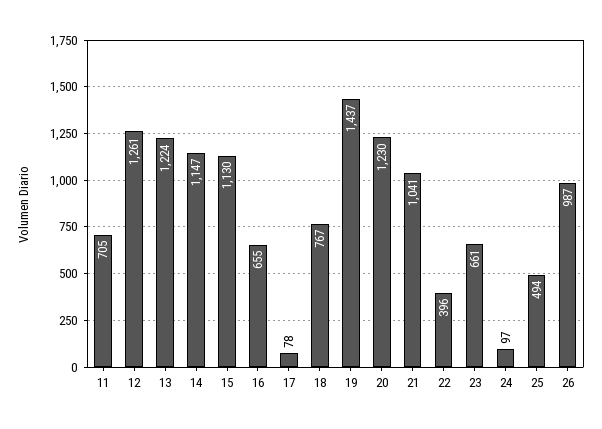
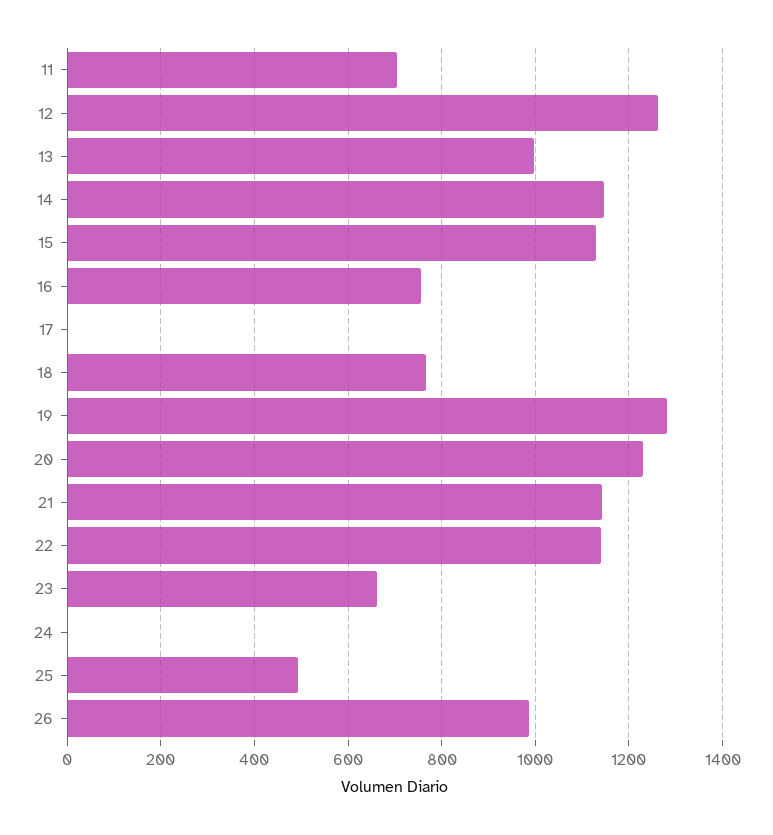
  {
    "11": 705,
    "12": 1261,
-   "13": 1224,
+   "13": 1000,
    "14": 1147,
    "15": 1130,
-   "16": 655,
+   "16": 760,
-   "17": 78,
+   "17": 0,
    "18": 767,
-   "19": 1437,
+   "19": 1280,
    "20": 1230,
-   "21": 1041,
+   "21": 1140,
-   "22": 396,
+   "22": 1140,
    "23": 661,
-   "24": 97,
+   "24": 0,
    "25": 494,
    "26": 987
  }

